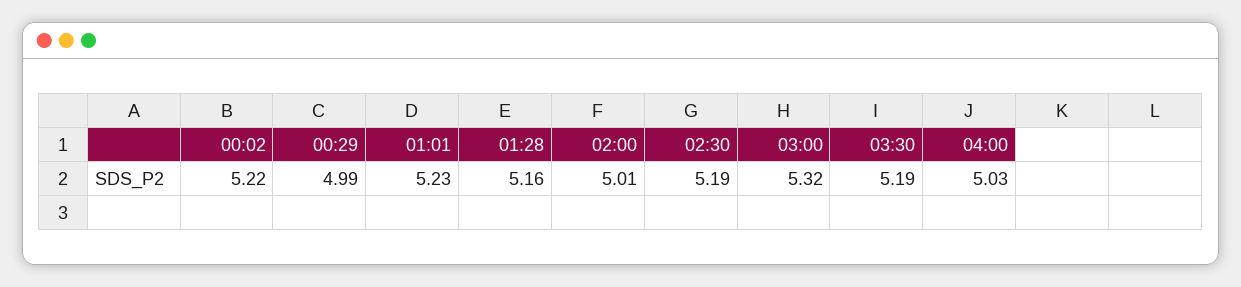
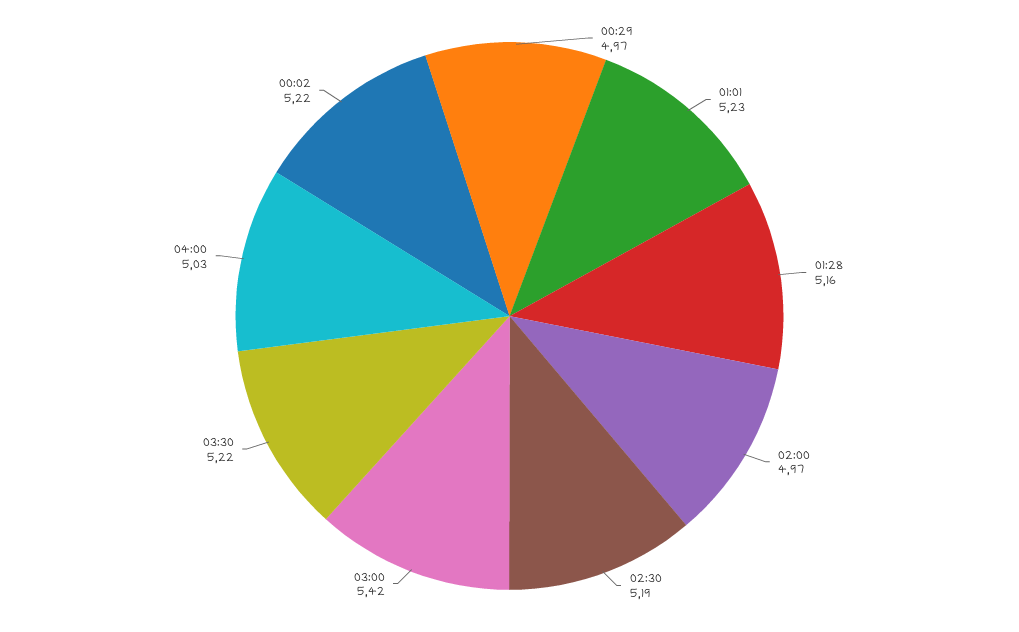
  {
    "00:02": 5.22,
-   "00:29": 4.99,
+   "00:29": 4.97,
    "01:01": 5.23,
    "01:28": 5.16,
-   "02:00": 5.01,
+   "02:00": 4.97,
    "02:30": 5.19,
-   "03:00": 5.32,
+   "03:00": 5.42,
-   "03:30": 5.19,
+   "03:30": 5.22,
    "04:00": 5.03
  }

